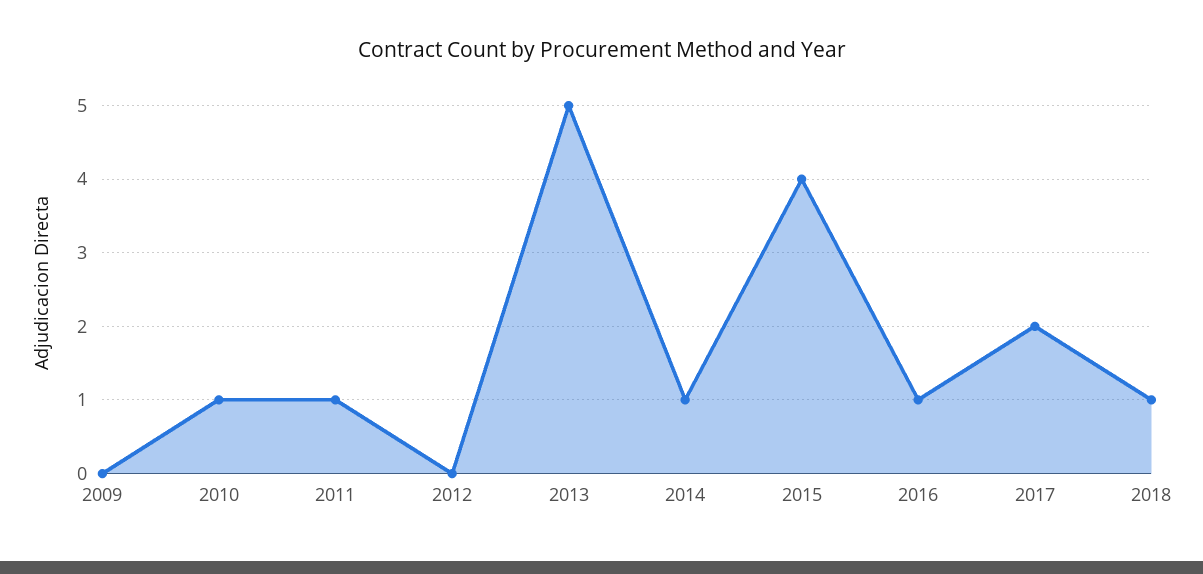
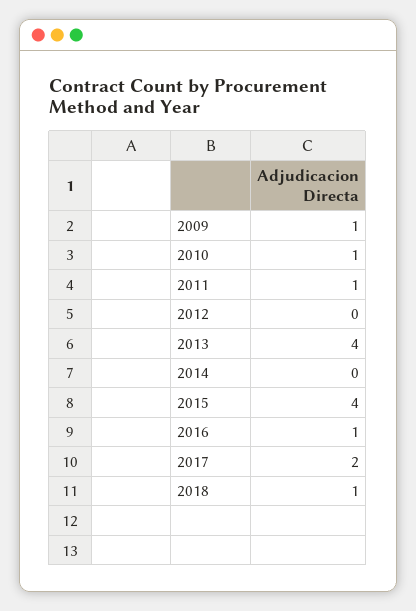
  {
-   "2009": 0,
+   "2009": 1,
    "2010": 1,
    "2011": 1,
    "2012": 0,
-   "2013": 5,
+   "2013": 4,
-   "2014": 1,
+   "2014": 0,
    "2015": 4,
    "2016": 1,
    "2017": 2,
    "2018": 1
  }

